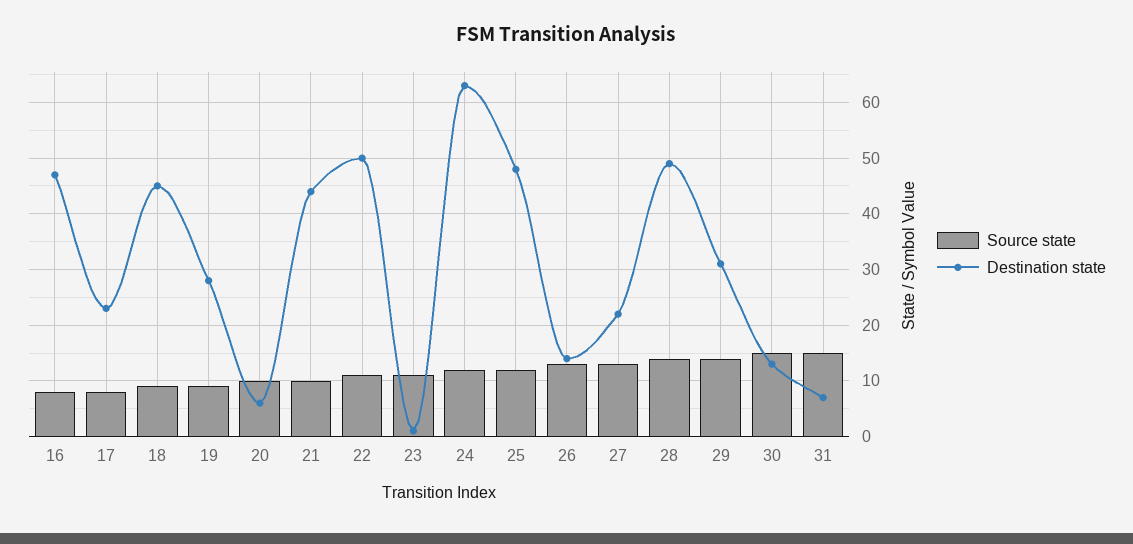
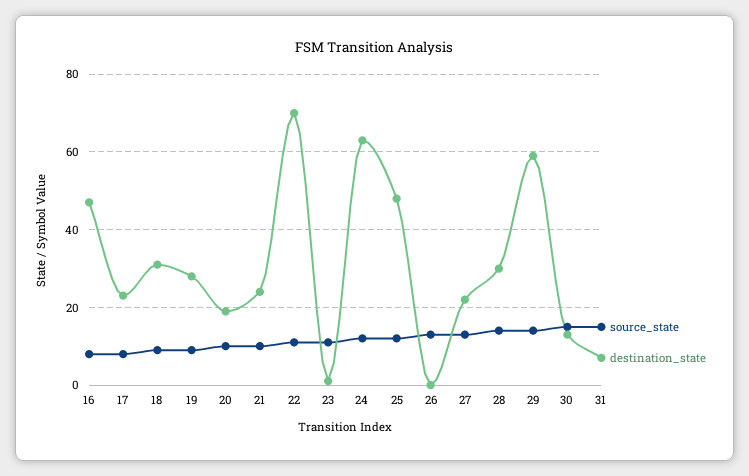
  {
    "Source state": {
      "16": 10,
      "17": 10,
      "18": 10,
      "19": 10,
      "20": 10,
      "21": 10,
      "22": 10,
      "23": 10,
      "24": 10,
      "25": 10,
      "26": 15,
      "27": 15,
      "28": 15,
      "29": 15,
      "30": 15,
      "31": 15
    },
    "Destination state": {
      "16": 45,
      "17": 25,
-     "18": 45,
+     "18": 30,
      "19": 30,
-     "20": 5,
+     "20": 20,
-     "21": 45,
+     "21": 25,
-     "22": 50,
+     "22": 70,
      "23": 0,
      "24": 65,
      "25": 50,
-     "26": 15,
+     "26": 0,
      "27": 20,
-     "28": 50,
+     "28": 30,
-     "29": 30,
+     "29": 60,
      "30": 15,
      "31": 5
    }
  }

